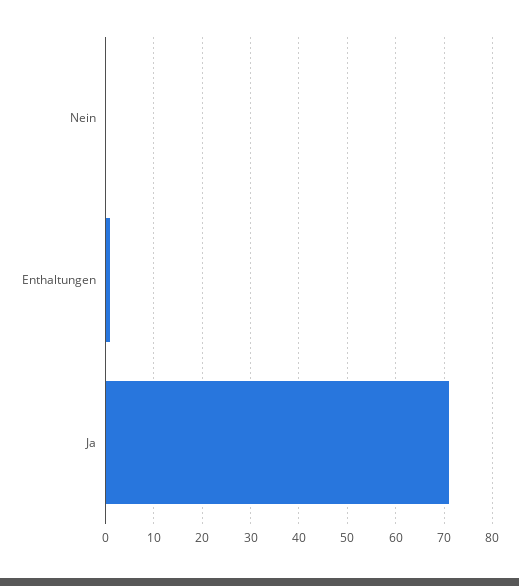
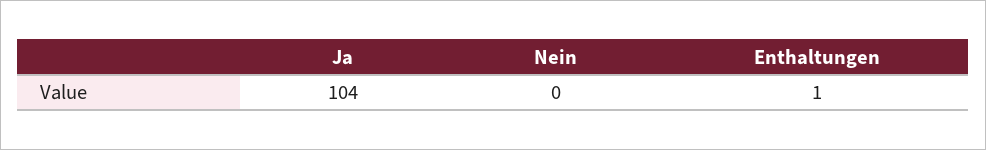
  {
    "Nein": 0,
    "Enthaltungen": 1,
-   "Ja": 70
+   "Ja": 104
  }

